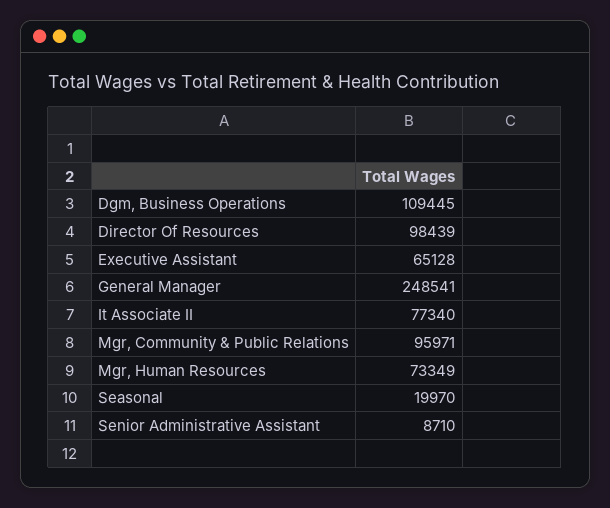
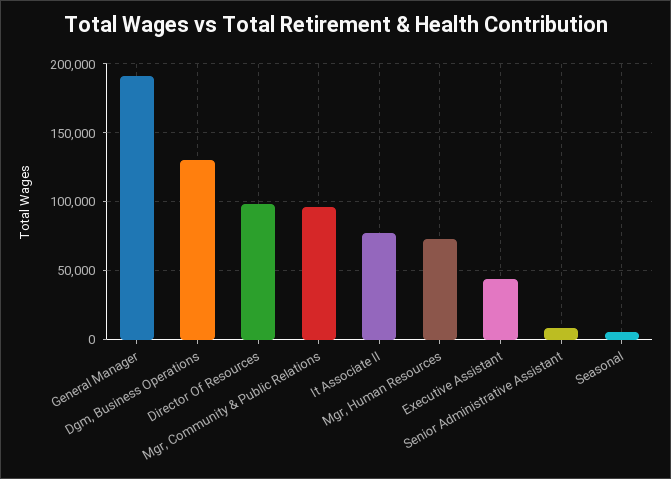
  {
-   "Dgm, Business Operations": 109445,
+   "Dgm, Business Operations": 130000,
    "Director Of Resources": 98439,
-   "Executive Assistant": 65128,
+   "Executive Assistant": 45000,
-   "General Manager": 248541,
+   "General Manager": 190000,
    "It Associate II": 77340,
    "Mgr, Community & Public Relations": 95971,
    "Mgr, Human Resources": 73349,
-   "Seasonal": 19970,
+   "Seasonal": 5000,
    "Senior Administrative Assistant": 8710
  }

